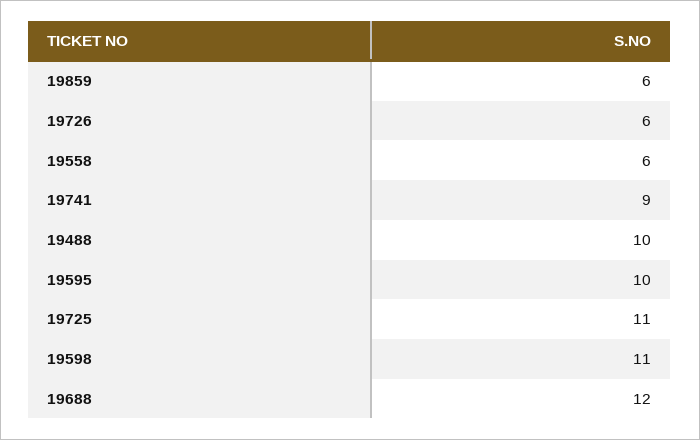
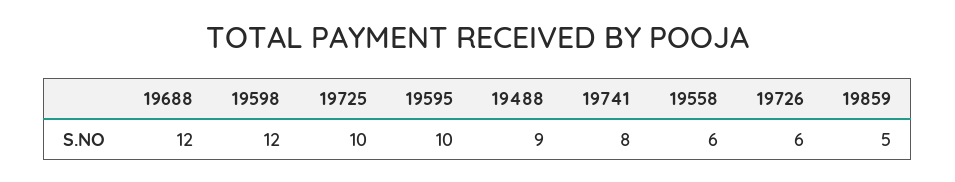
  {
-   "19859": 6,
+   "19859": 5,
    "19726": 6,
    "19558": 6,
-   "19741": 9,
+   "19741": 8,
-   "19488": 10,
+   "19488": 9,
    "19595": 10,
-   "19725": 11,
+   "19725": 10,
-   "19598": 11,
+   "19598": 12,
    "19688": 12
  }

